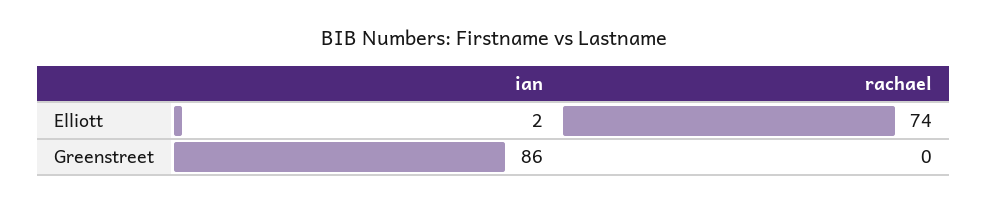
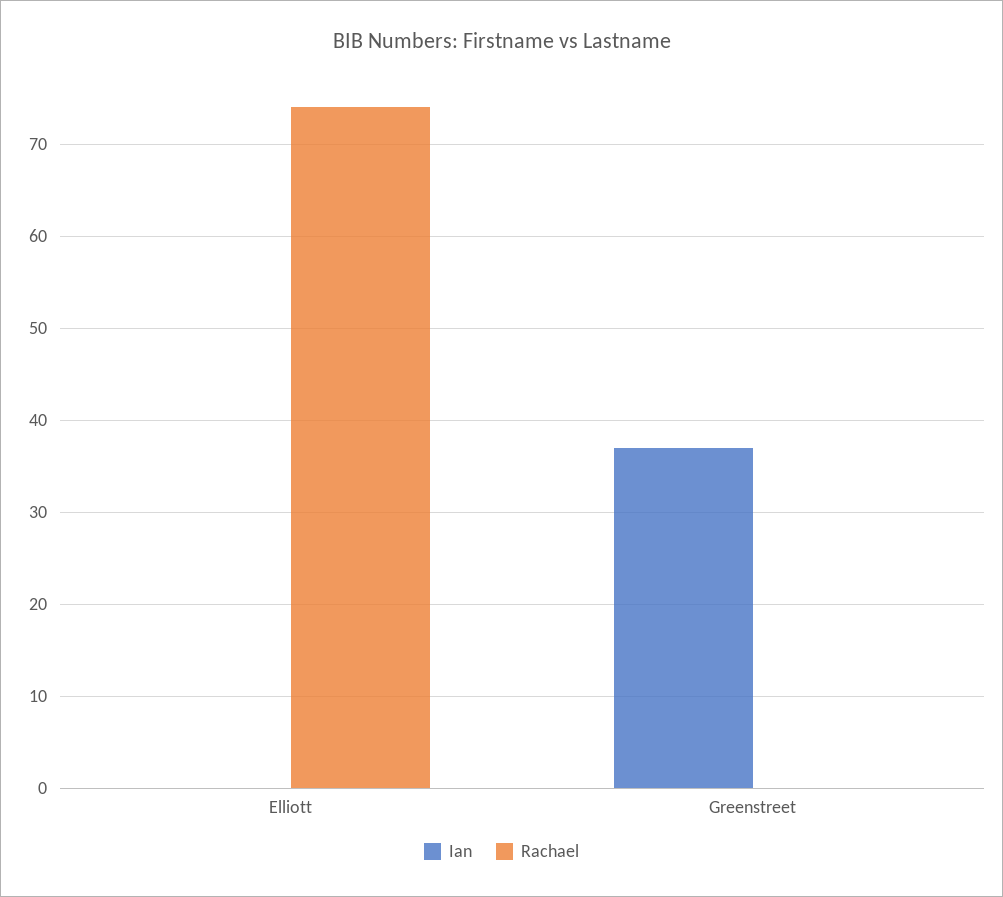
  {
    "ian": {
-     "Elliott": 2,
+     "Elliott": 0,
-     "Greenstreet": 86
+     "Greenstreet": 37
    },
    "rachael": {
      "Elliott": 74,
      "Greenstreet": 0
    }
  }

